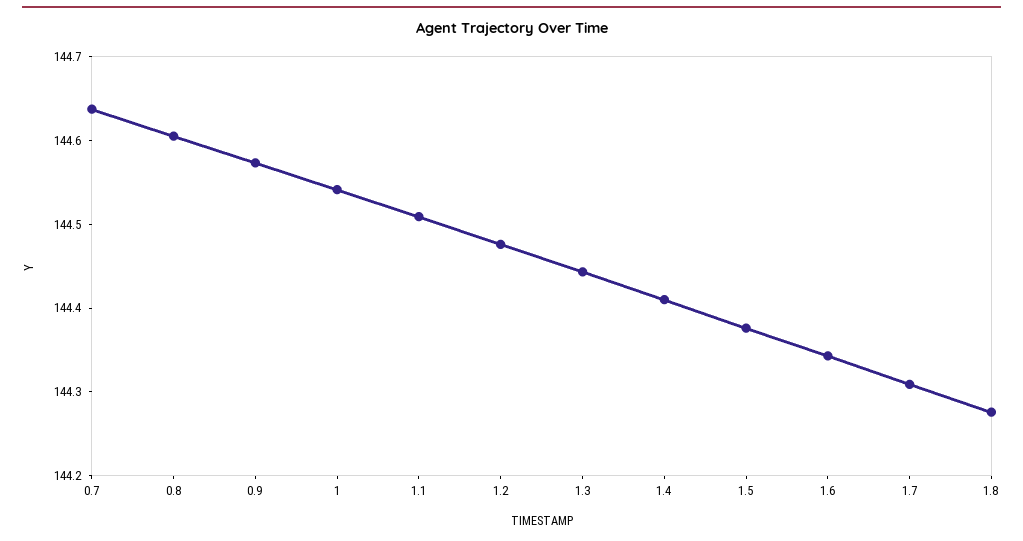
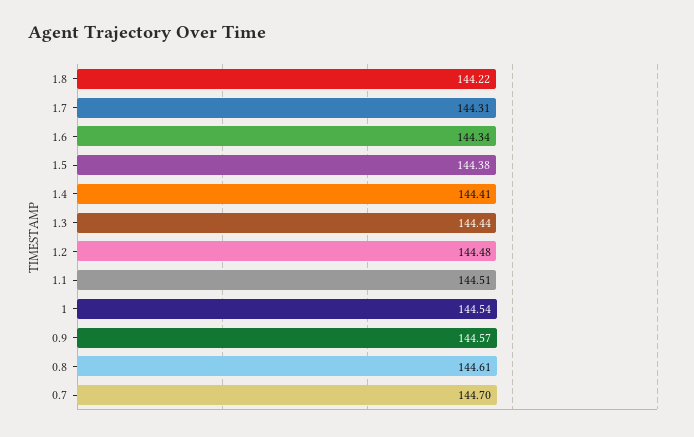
  {
-   "0.7": 144.64,
+   "0.7": 144.7,
    "0.8": 144.61,
    "0.9": 144.57,
    "1": 144.54,
    "1.1": 144.51,
    "1.2": 144.48,
    "1.3": 144.44,
    "1.4": 144.41,
    "1.5": 144.38,
    "1.6": 144.34,
    "1.7": 144.31,
-   "1.8": 144.28
+   "1.8": 144.22
  }

